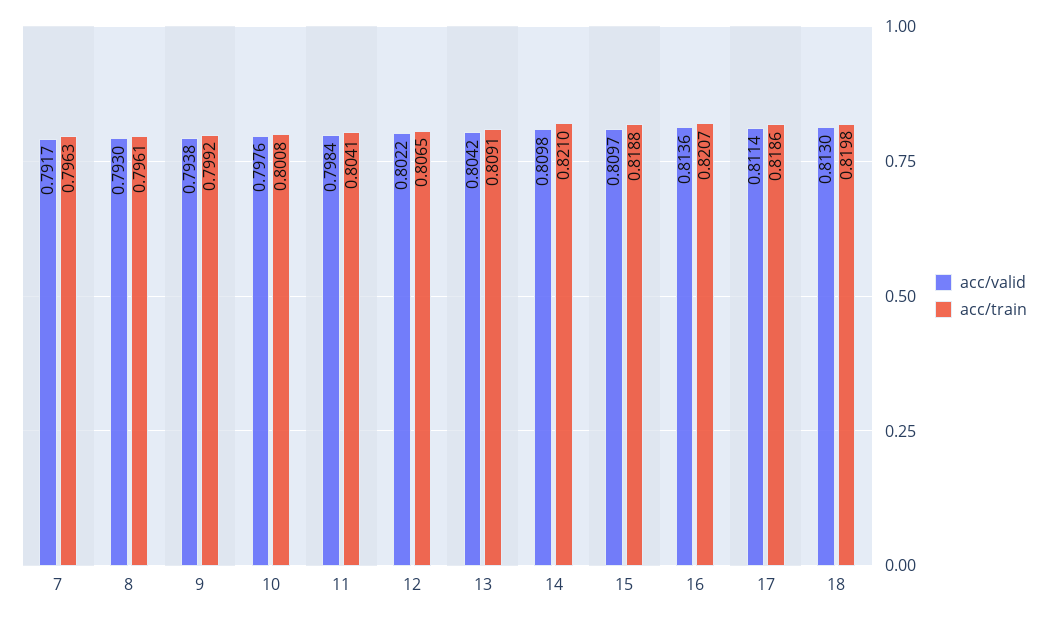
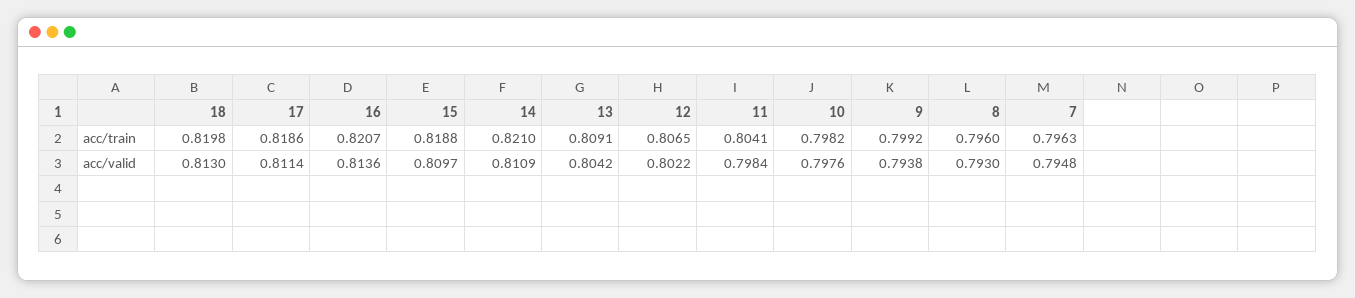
  {
    "acc/valid": {
-     "7": 0.7917,
+     "7": 0.7948,
      "8": 0.793,
      "9": 0.7938,
      "10": 0.7976,
      "11": 0.7984,
      "12": 0.8022,
      "13": 0.8042,
-     "14": 0.8098,
+     "14": 0.8109,
      "15": 0.8097,
      "16": 0.8136,
      "17": 0.8114,
      "18": 0.813
    },
    "acc/train": {
      "7": 0.7963,
-     "8": 0.7961,
+     "8": 0.796,
      "9": 0.7992,
-     "10": 0.8008,
+     "10": 0.7982,
      "11": 0.8041,
      "12": 0.8065,
      "13": 0.8091,
      "14": 0.821,
      "15": 0.8188,
      "16": 0.8207,
      "17": 0.8186,
      "18": 0.8198
    }
  }

